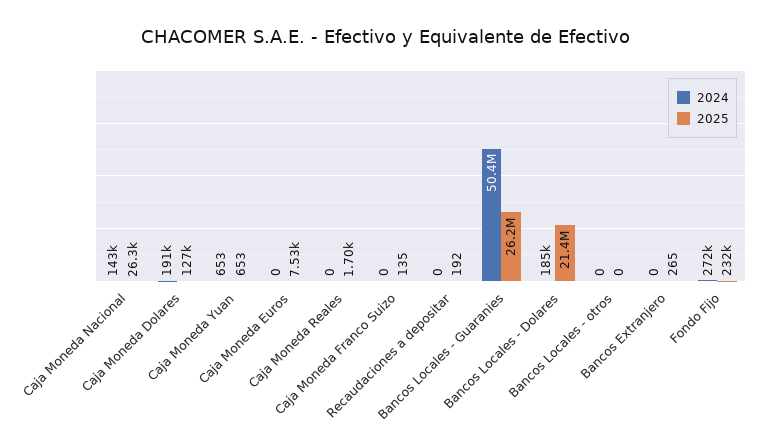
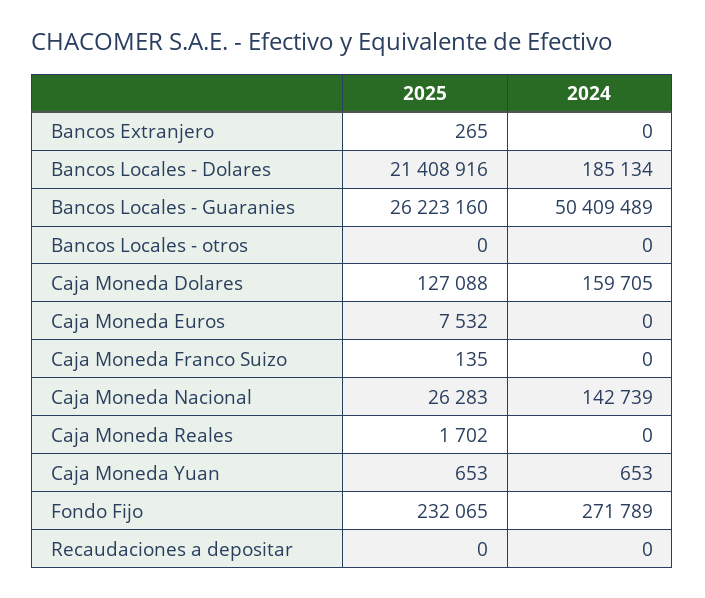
  {
    "2024": {
      "Caja Moneda Nacional": 142739,
-     "Caja Moneda Dolares": 191000,
+     "Caja Moneda Dolares": 159705,
      "Caja Moneda Yuan": 653,
      "Caja Moneda Euros": 0,
      "Caja Moneda Reales": 0,
      "Caja Moneda Franco Suizo": 0,
      "Recaudaciones a depositar": 0,
      "Bancos Locales - Guaranies": 50409489,
      "Bancos Locales - Dolares": 185134,
      "Bancos Locales - otros": 0,
      "Bancos Extranjero": 0,
      "Fondo Fijo": 271789
    },
    "2025": {
      "Caja Moneda Nacional": 26283,
      "Caja Moneda Dolares": 127088,
      "Caja Moneda Yuan": 653,
      "Caja Moneda Euros": 7532,
      "Caja Moneda Reales": 1702,
      "Caja Moneda Franco Suizo": 135,
-     "Recaudaciones a depositar": 192,
+     "Recaudaciones a depositar": 0,
      "Bancos Locales - Guaranies": 26223160,
      "Bancos Locales - Dolares": 21408916,
      "Bancos Locales - otros": 0,
      "Bancos Extranjero": 265,
      "Fondo Fijo": 232065
    }
  }

